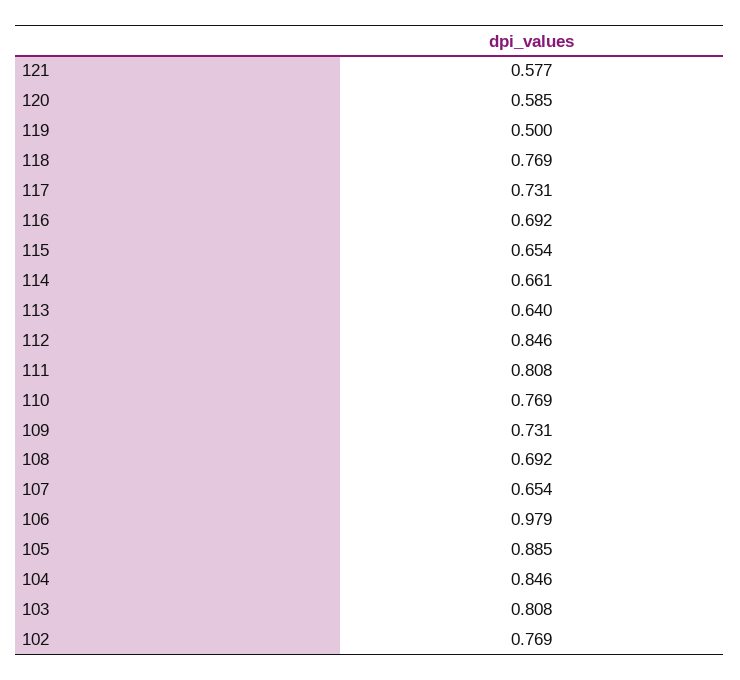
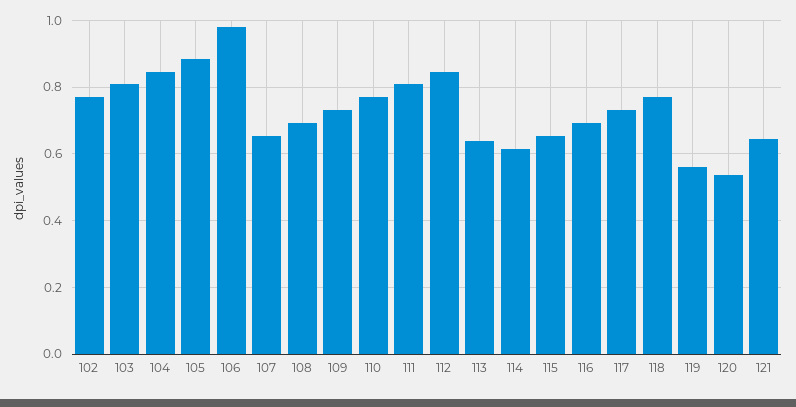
  {
-   "121": 0.577,
+   "121": 0.64,
-   "120": 0.585,
+   "120": 0.54,
-   "119": 0.5,
+   "119": 0.56,
    "118": 0.769,
    "117": 0.731,
    "116": 0.692,
    "115": 0.654,
-   "114": 0.661,
+   "114": 0.62,
    "113": 0.64,
    "112": 0.846,
    "111": 0.808,
    "110": 0.769,
    "109": 0.731,
    "108": 0.692,
    "107": 0.654,
    "106": 0.979,
    "105": 0.885,
    "104": 0.846,
    "103": 0.808,
    "102": 0.769
  }

